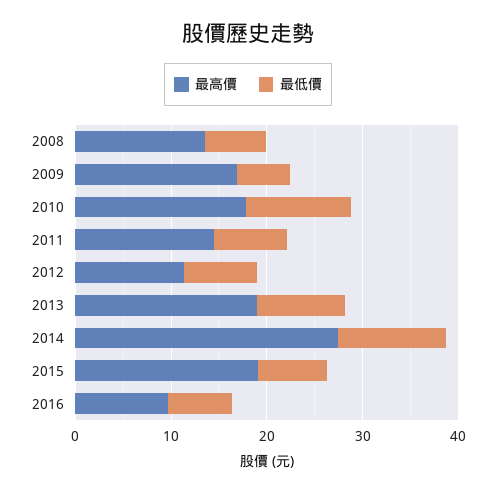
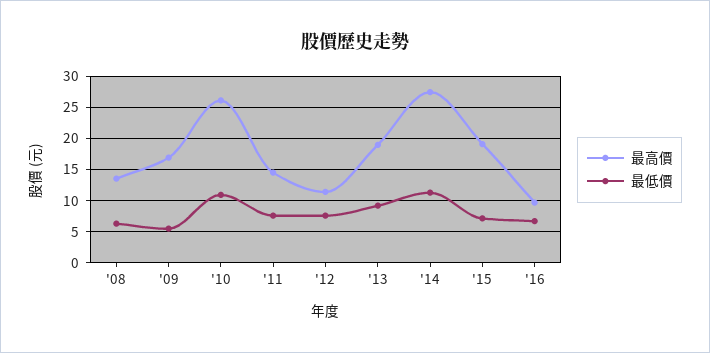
  {
    "最高價": {
      "2008": 14,
      "2009": 17,
-     "2010": 18,
+     "2010": 26,
      "2011": 15,
      "2012": 11,
      "2013": 19,
      "2014": 27,
      "2015": 19,
      "2016": 10
    },
    "最低價": {
      "2008": 6,
      "2009": 6,
      "2010": 11,
      "2011": 8,
      "2012": 8,
      "2013": 9,
      "2014": 11,
      "2015": 7,
      "2016": 7
    }
  }

